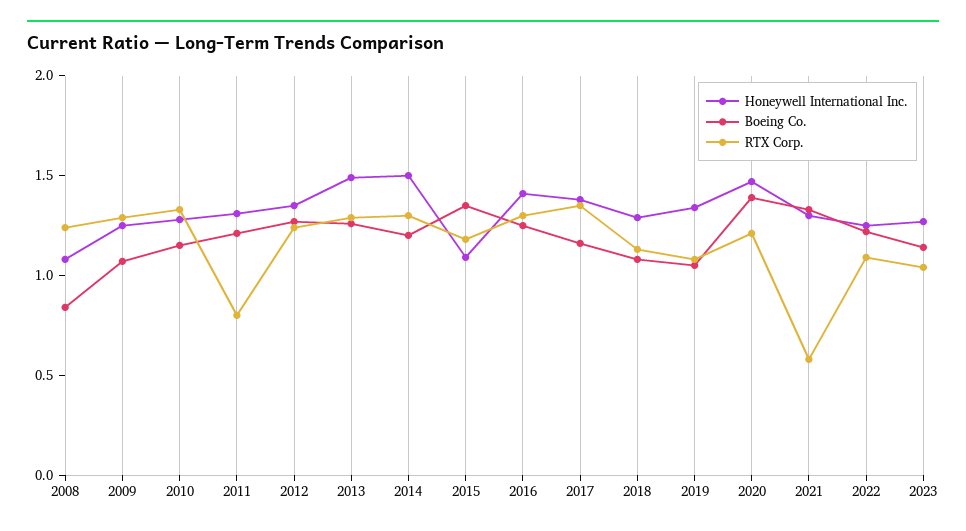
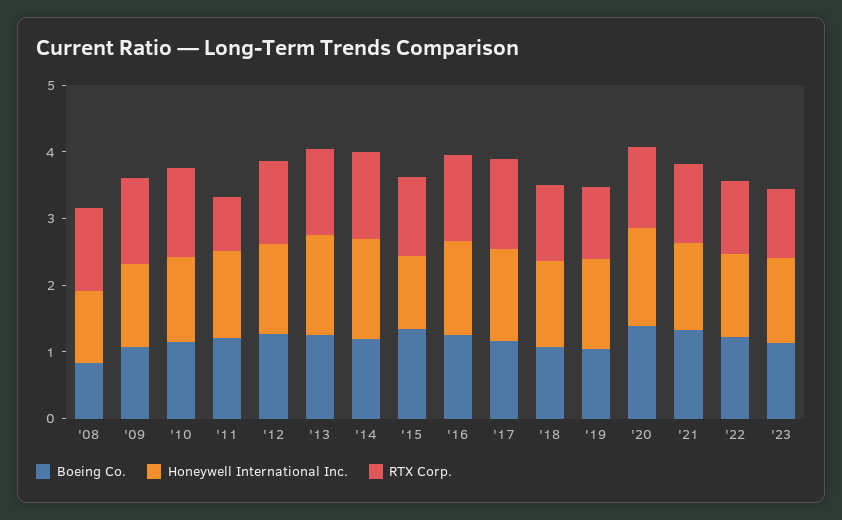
  {
    "Honeywell International Inc.": {
      "2008": 1.1,
      "2009": 1.3,
      "2010": 1.3,
      "2011": 1.3,
      "2012": 1.4,
      "2013": 1.5,
      "2014": 1.5,
      "2015": 1.1,
      "2016": 1.4,
      "2017": 1.4,
      "2018": 1.3,
      "2019": 1.3,
      "2020": 1.5,
      "2021": 1.3,
      "2022": 1.3,
      "2023": 1.3
    },
    "Boeing Co.": {
      "2008": 0.8,
      "2009": 1.1,
      "2010": 1.2,
      "2011": 1.2,
      "2012": 1.3,
      "2013": 1.3,
      "2014": 1.2,
      "2015": 1.4,
      "2016": 1.3,
      "2017": 1.2,
      "2018": 1.1,
      "2019": 1.1,
      "2020": 1.4,
      "2021": 1.3,
      "2022": 1.2,
      "2023": 1.1
    },
    "RTX Corp.": {
      "2008": 1.2,
      "2009": 1.3,
      "2010": 1.3,
      "2011": 0.8,
      "2012": 1.2,
      "2013": 1.3,
      "2014": 1.3,
      "2015": 1.2,
      "2016": 1.3,
      "2017": 1.4,
      "2018": 1.1,
      "2019": 1.1,
      "2020": 1.2,
-     "2021": 0.6,
+     "2021": 1.2,
      "2022": 1.1,
      "2023": 1
    }
  }

